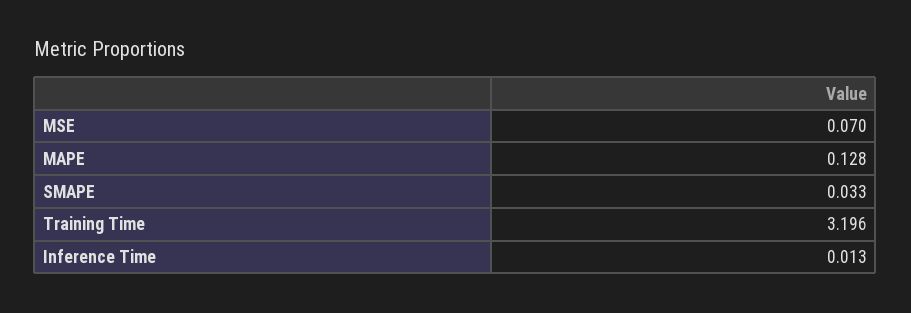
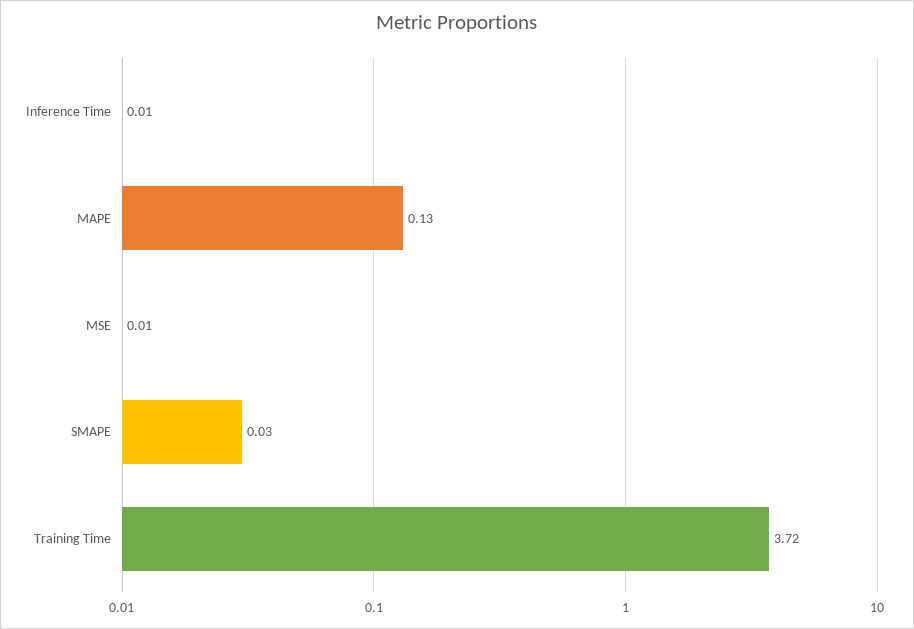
  {
-   "MSE": 0.07,
+   "MSE": 0.01,
    "MAPE": 0.128,
    "SMAPE": 0.033,
-   "Training Time": 3.196,
+   "Training Time": 3.72,
    "Inference Time": 0.013
  }

